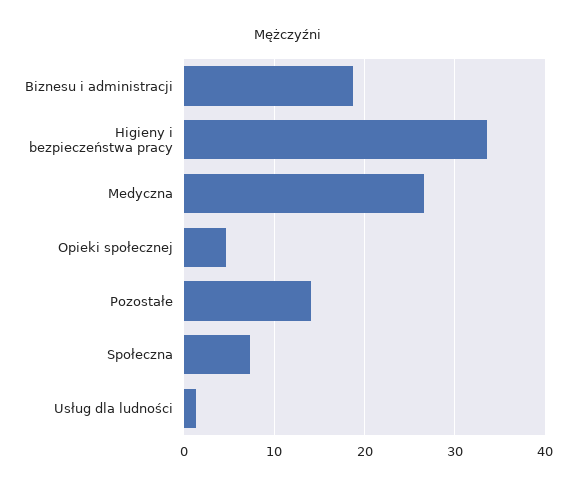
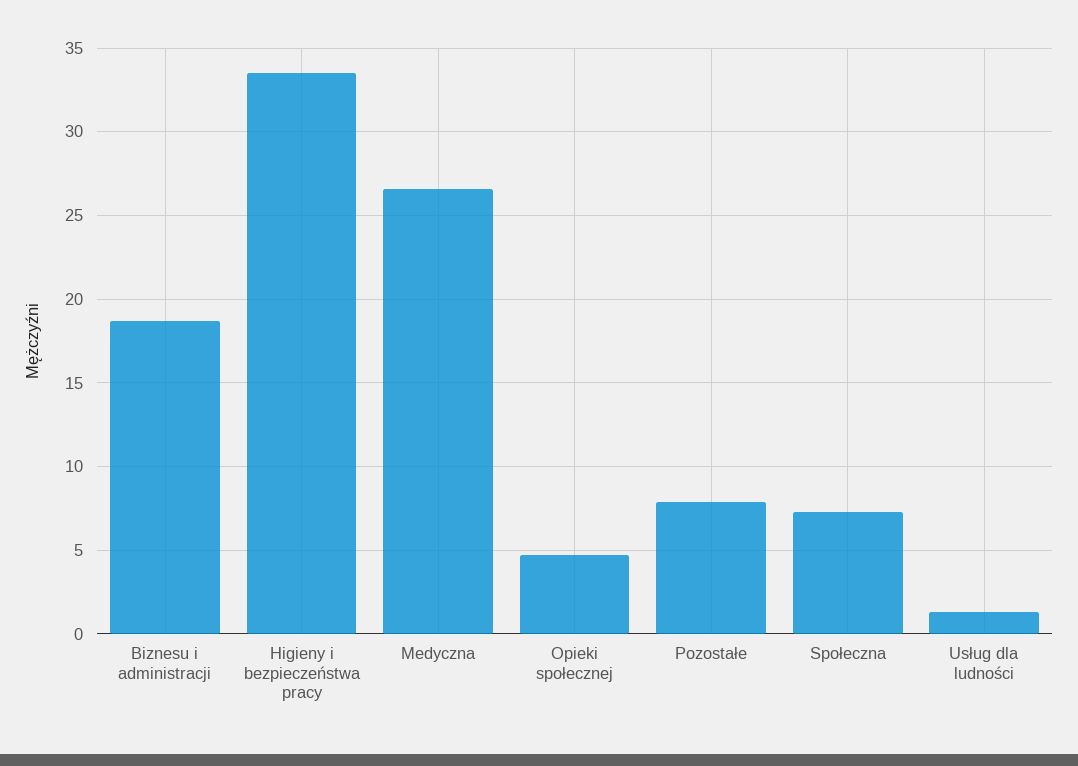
  {
    "Biznesu i administracji": 18.5,
    "Higieny i bezpieczeństwa pracy": 33.5,
    "Medyczna": 26.5,
    "Opieki społecznej": 4.5,
-   "Pozostałe": 14,
+   "Pozostałe": 8,
    "Społeczna": 7.5,
    "Usług dla ludności": 1.5
  }

